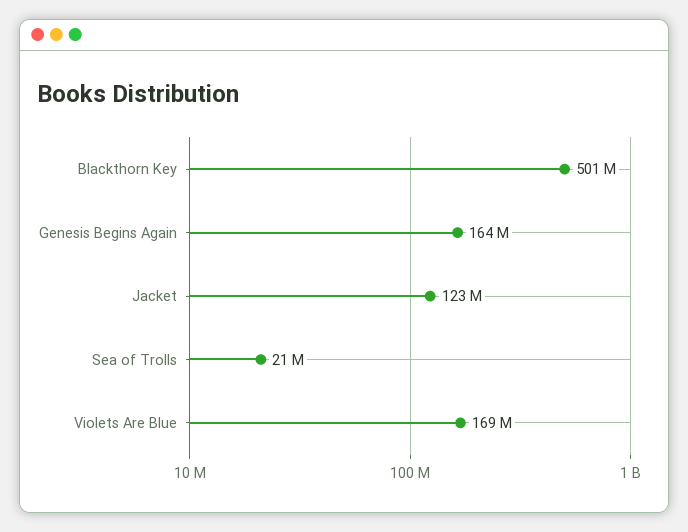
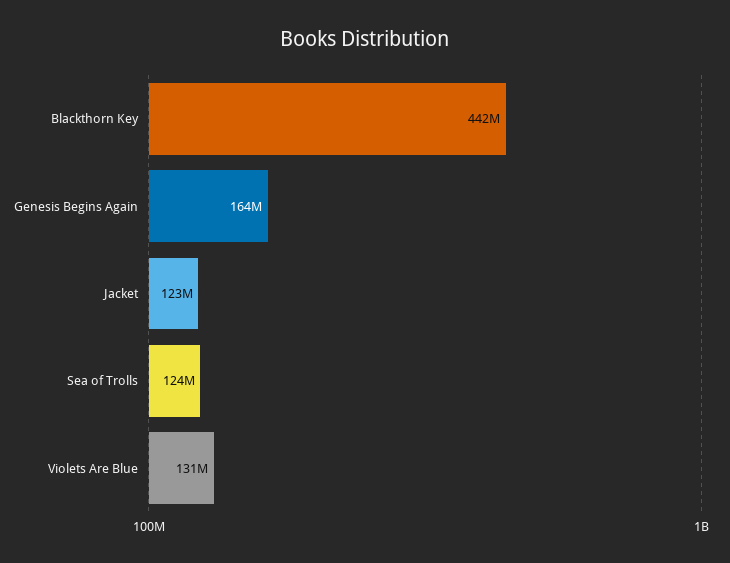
  {
-   "Blackthorn Key": 501000000,
+   "Blackthorn Key": 442000000,
    "Genesis Begins Again": 164000000,
    "Jacket": 123000000,
-   "Sea of Trolls": 21000000,
+   "Sea of Trolls": 124000000,
-   "Violets Are Blue": 169000000
+   "Violets Are Blue": 131000000
  }

